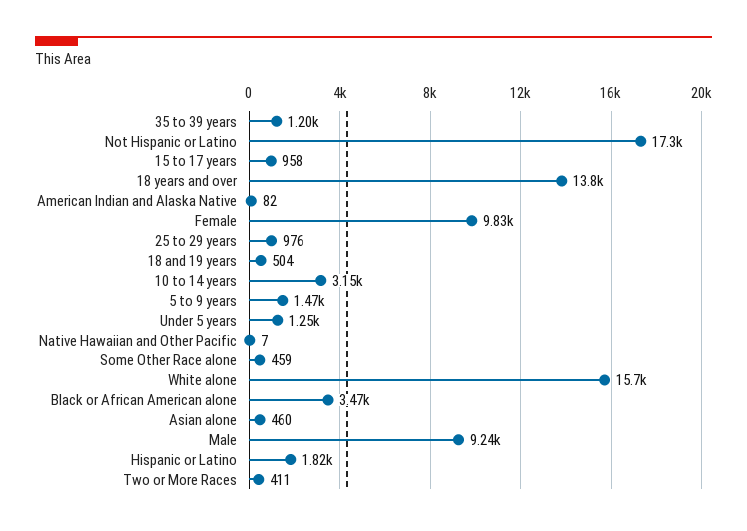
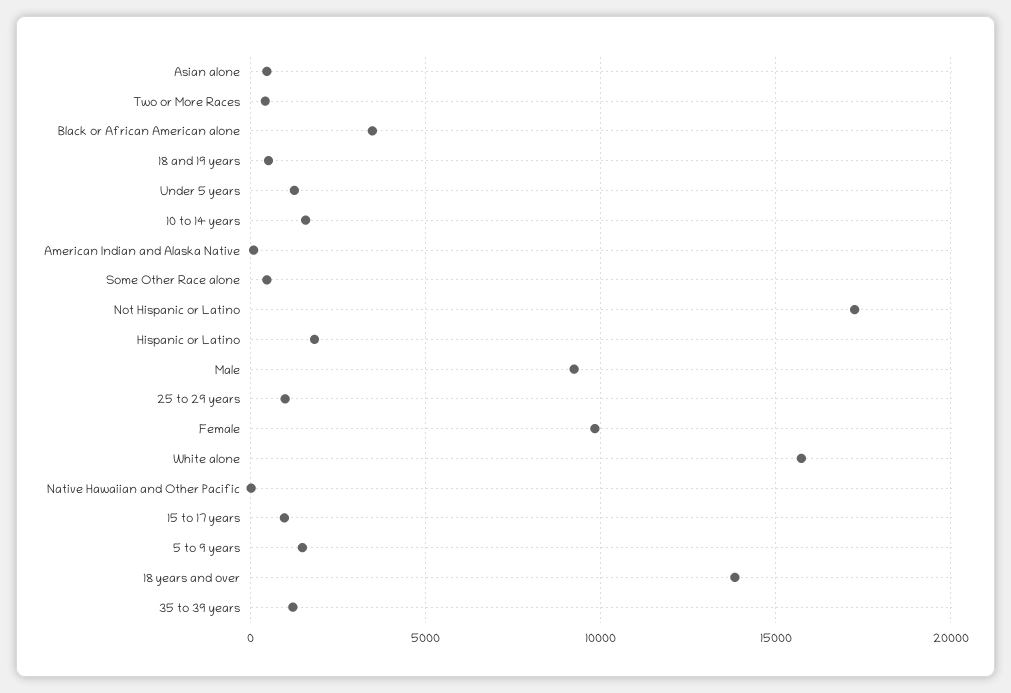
  {
    "35 to 39 years": 1200,
    "Not Hispanic or Latino": 17300,
    "15 to 17 years": 958,
    "18 years and over": 13800,
    "American Indian and Alaska Native": 82,
    "Female": 9830,
    "25 to 29 years": 976,
    "18 and 19 years": 504,
-   "10 to 14 years": 3150,
+   "10 to 14 years": 1500,
    "5 to 9 years": 1470,
    "Under 5 years": 1250,
    "Native Hawaiian and Other Pacific": 7,
    "Some Other Race alone": 459,
    "White alone": 15700,
    "Black or African American alone": 3470,
    "Asian alone": 460,
    "Male": 9240,
    "Hispanic or Latino": 1820,
    "Two or More Races": 411
  }

